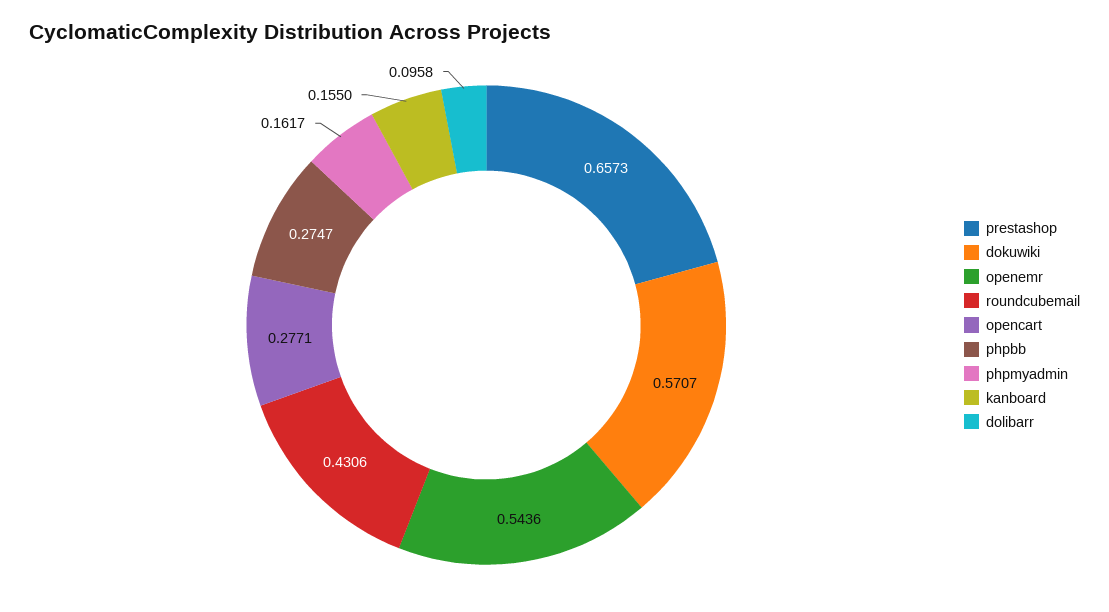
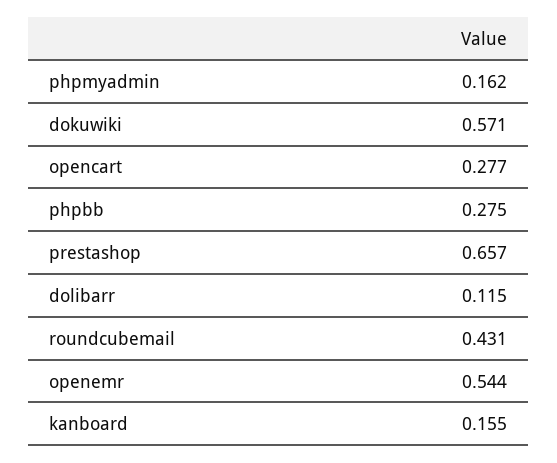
  {
    "prestashop": 0.6573,
    "dokuwiki": 0.5707,
    "openemr": 0.5436,
    "roundcubemail": 0.4306,
    "opencart": 0.2771,
    "phpbb": 0.2747,
    "phpmyadmin": 0.1617,
    "kanboard": 0.155,
-   "dolibarr": 0.0958
+   "dolibarr": 0.115
  }

